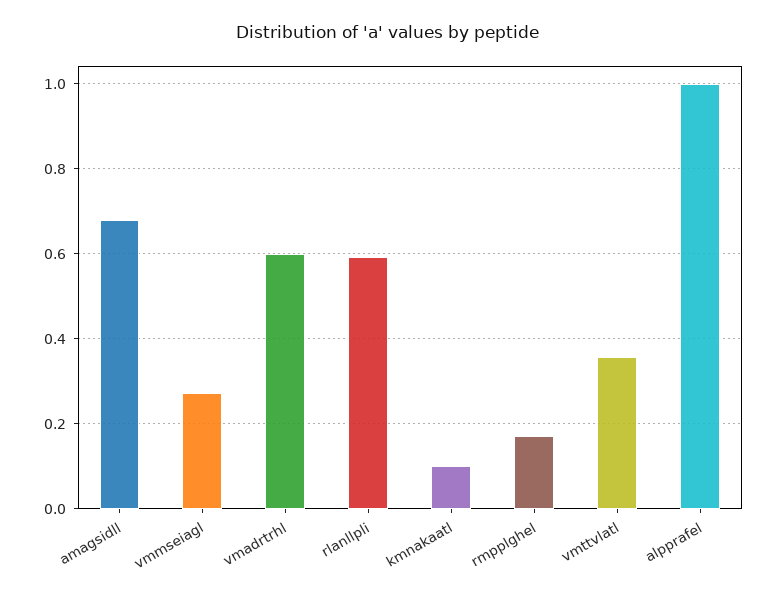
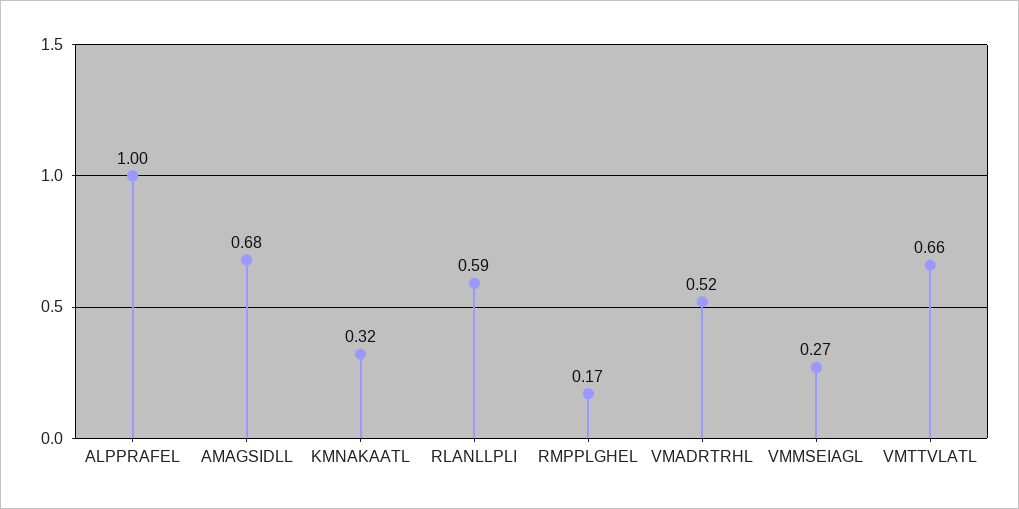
  {
    "amagsidll": 0.68,
    "vmmseiagl": 0.27,
-   "vmadrtrhl": 0.6,
+   "vmadrtrhl": 0.52,
    "rlanllpli": 0.59,
-   "kmnakaatl": 0.1,
+   "kmnakaatl": 0.32,
    "rmpplghel": 0.17,
-   "vmttvlatl": 0.36,
+   "vmttvlatl": 0.66,
    "alpprafel": 1
  }

